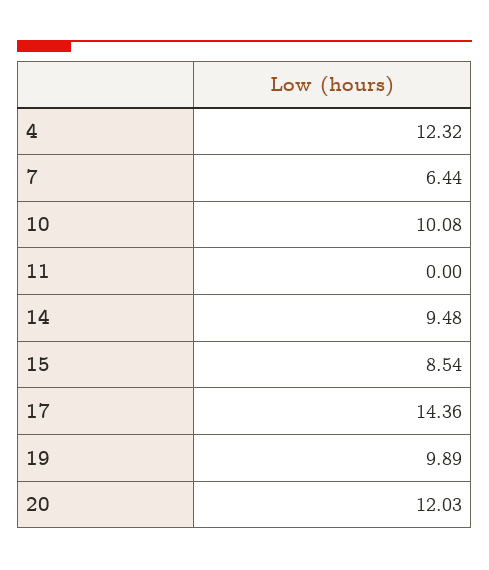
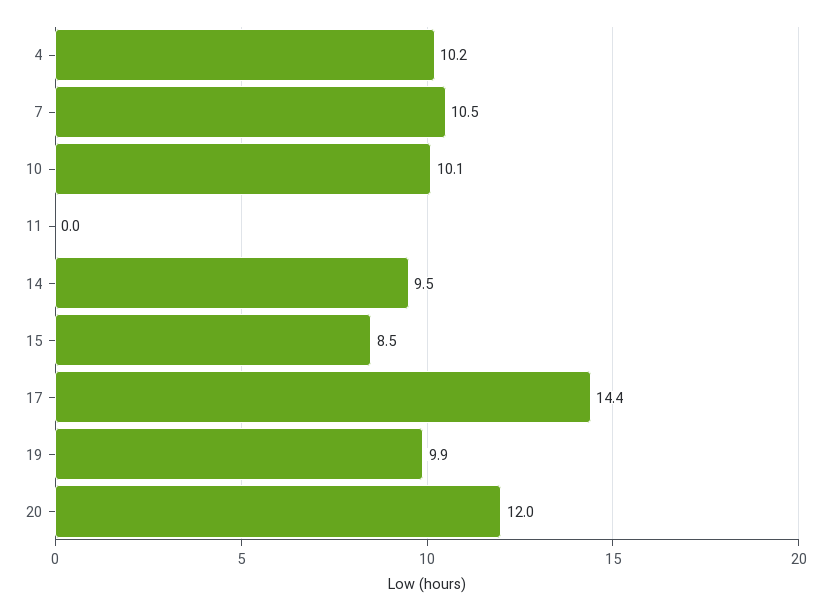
  {
-   "4": 12.32,
+   "4": 10.2,
-   "7": 6.44,
+   "7": 10.5,
    "10": 10.08,
    "11": 0,
    "14": 9.48,
    "15": 8.54,
    "17": 14.36,
    "19": 9.89,
    "20": 12.03
  }

